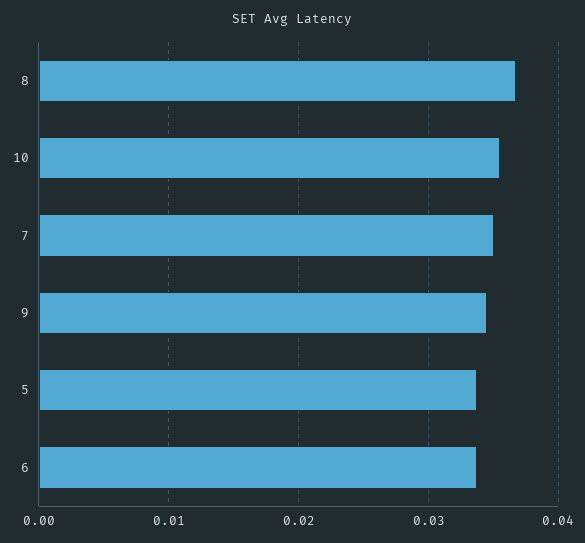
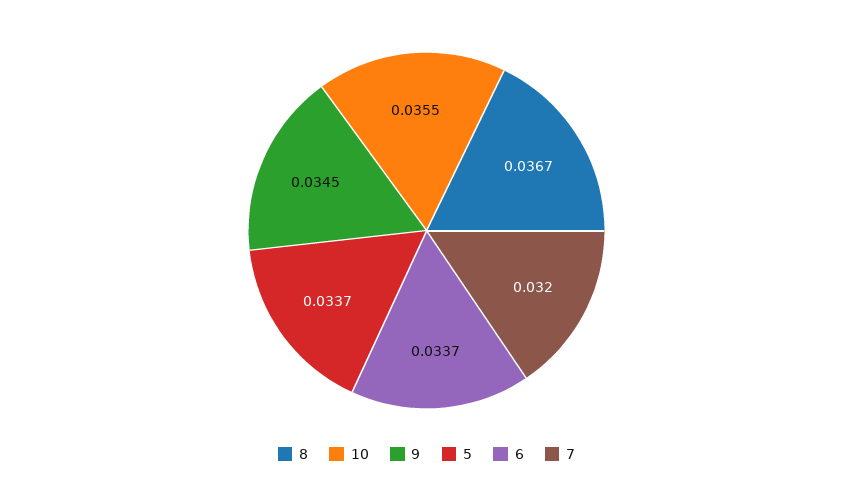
  {
    "8": 0.0367,
    "10": 0.0355,
-   "7": 0.035,
+   "7": 0.032,
    "9": 0.0345,
    "5": 0.0337,
    "6": 0.0337
  }

